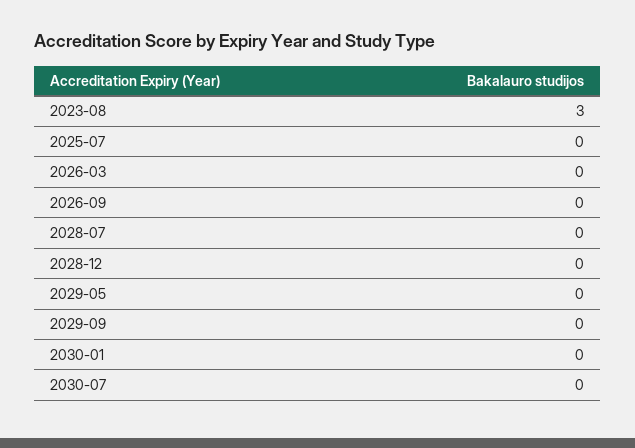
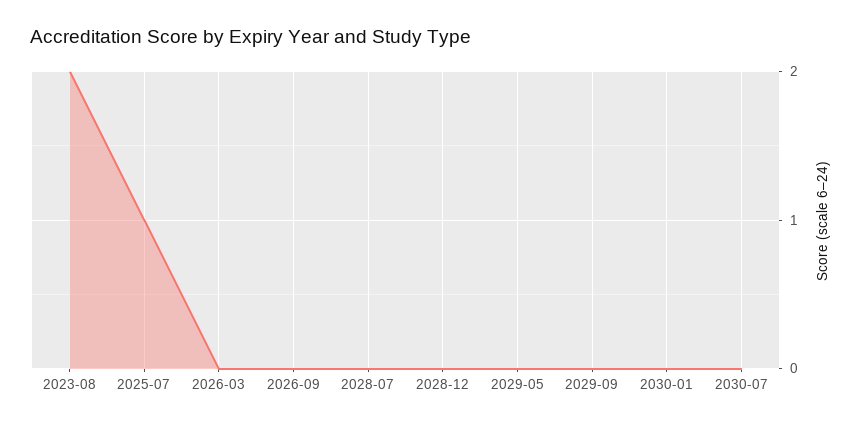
  {
-   "2023-08": 3,
+   "2023-08": 2,
-   "2025-07": 0,
+   "2025-07": 1,
    "2026-03": 0,
    "2026-09": 0,
    "2028-07": 0,
    "2028-12": 0,
    "2029-05": 0,
    "2029-09": 0,
    "2030-01": 0,
    "2030-07": 0
  }

